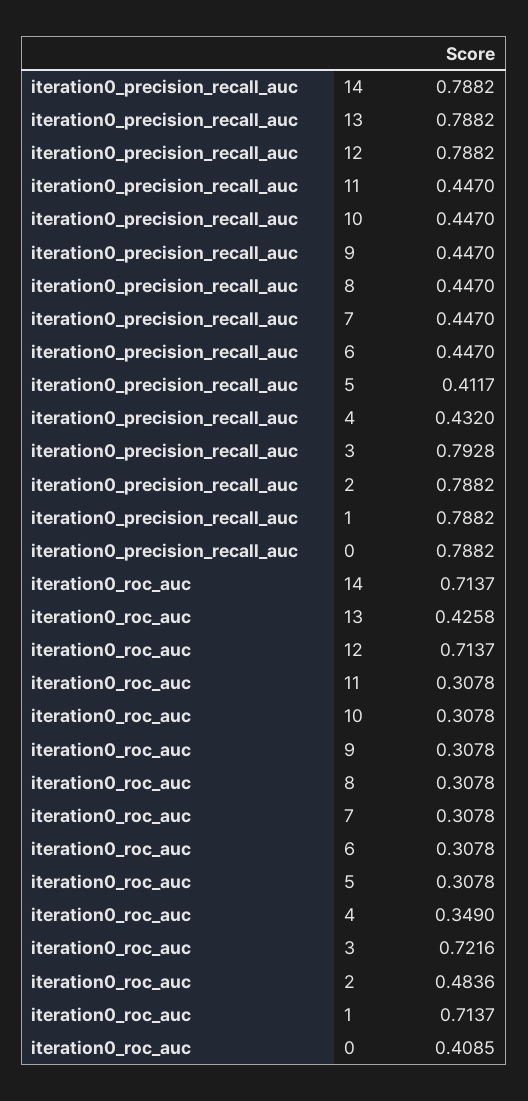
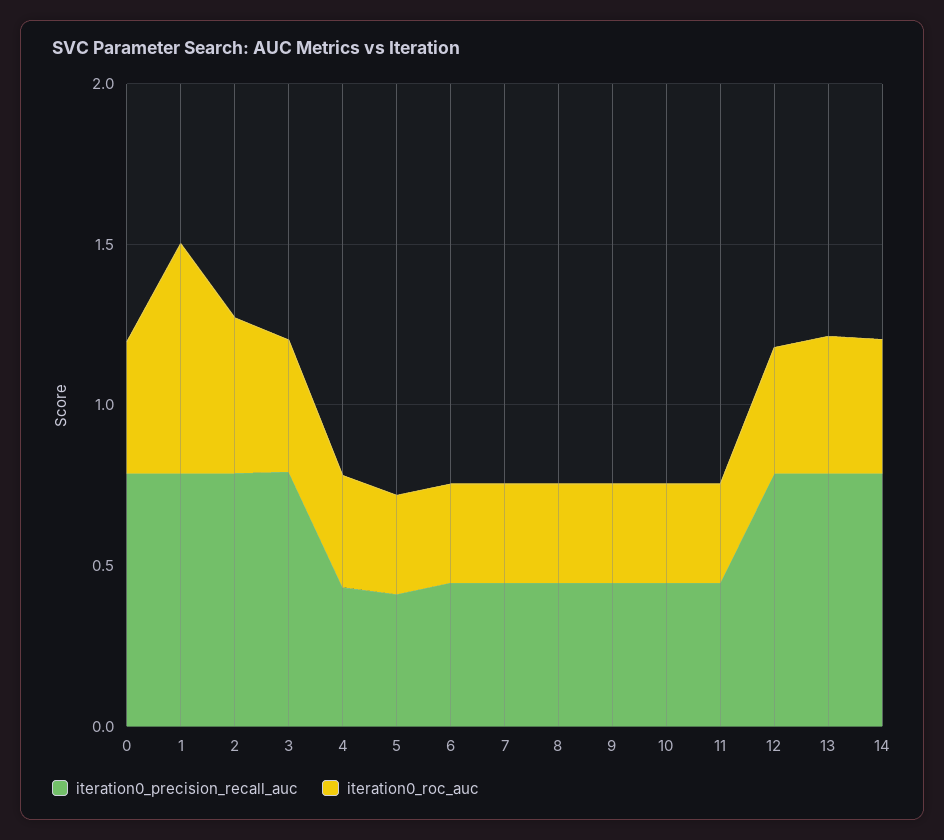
  {
    "iteration0_precision_recall_auc": {
      "14": 0.7882,
      "13": 0.7882,
      "12": 0.7882,
      "11": 0.447,
      "10": 0.447,
      "9": 0.447,
      "8": 0.447,
      "7": 0.447,
      "6": 0.447,
      "5": 0.4117,
      "4": 0.432,
      "3": 0.7928,
      "2": 0.7882,
      "1": 0.7882,
      "0": 0.7882
    },
    "iteration0_roc_auc": {
-     "14": 0.7137,
+     "14": 0.4,
      "13": 0.4258,
-     "12": 0.7137,
+     "12": 0.4,
      "11": 0.3078,
      "10": 0.3078,
      "9": 0.3078,
      "8": 0.3078,
      "7": 0.3078,
      "6": 0.3078,
      "5": 0.3078,
      "4": 0.349,
-     "3": 0.7216,
+     "3": 0.4,
      "2": 0.4836,
      "1": 0.7137,
      "0": 0.4085
    }
  }

